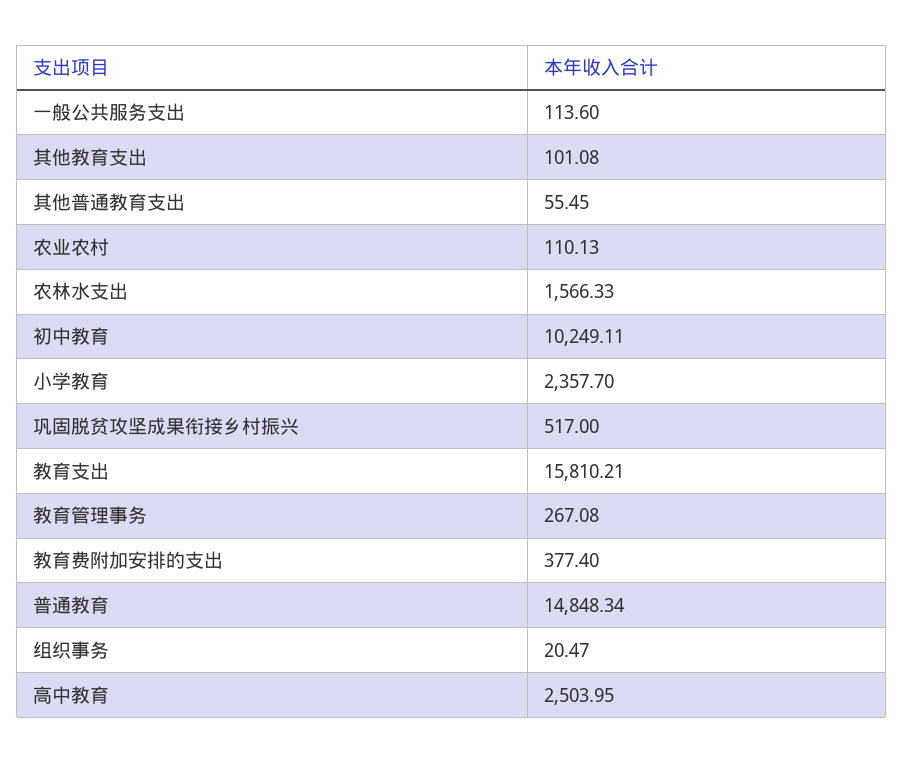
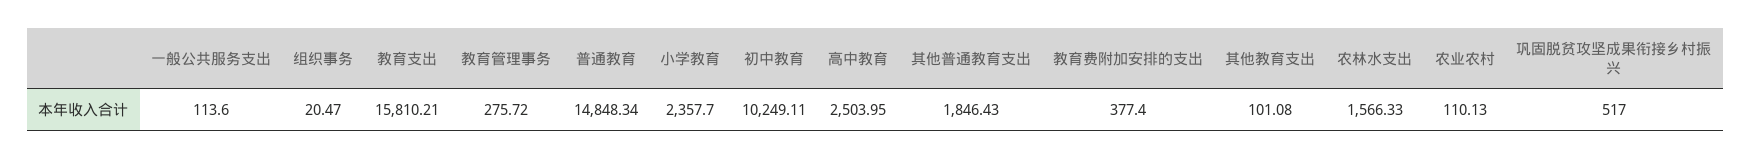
  {
    "一般公共服务支出": 113.6,
    "其他教育支出": 101.08,
-   "其他普通教育支出": 55.45,
+   "其他普通教育支出": 1846.43,
    "农业农村": 110.13,
    "农林水支出": 1566.33,
    "初中教育": 10249.11,
    "小学教育": 2357.7,
    "巩固脱贫攻坚成果衔接乡村振兴": 517,
    "教育支出": 15810.21,
-   "教育管理事务": 267.08,
+   "教育管理事务": 275.72,
    "教育费附加安排的支出": 377.4,
    "普通教育": 14848.34,
    "组织事务": 20.47,
    "高中教育": 2503.95
  }

